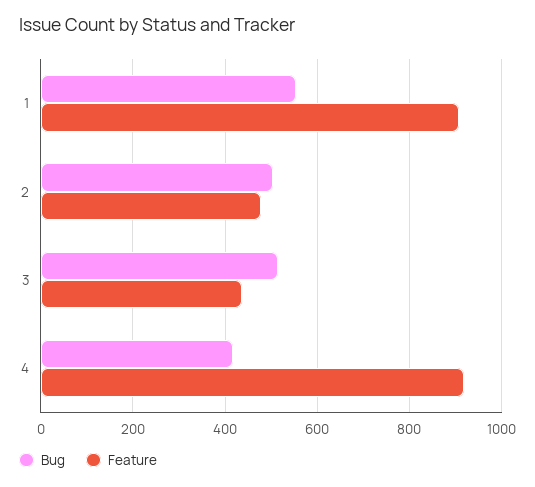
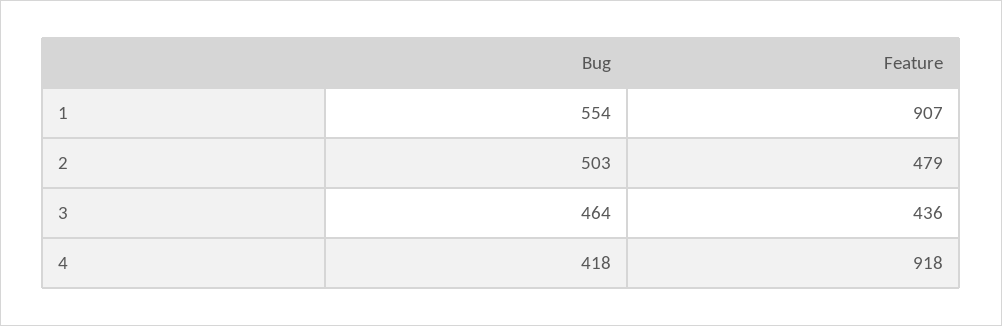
  {
    "Bug": {
      "1": 554,
      "2": 503,
-     "3": 520,
+     "3": 464,
      "4": 418
    },
    "Feature": {
      "1": 907,
      "2": 479,
      "3": 436,
      "4": 918
    }
  }

